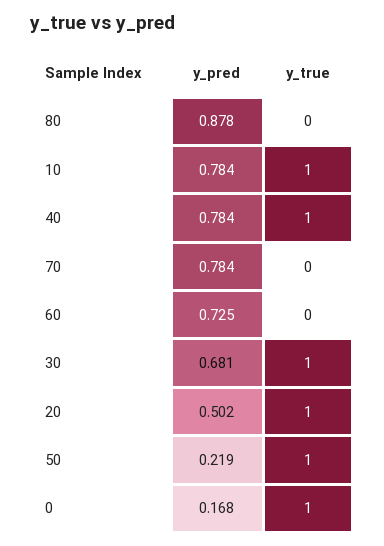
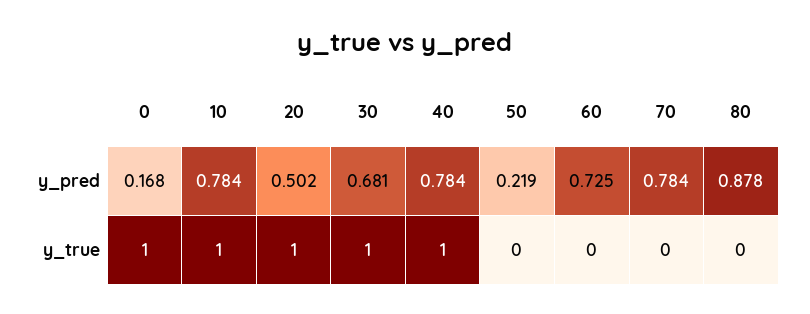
  {
    "y_pred": {
      "80": 0.878,
      "10": 0.784,
      "40": 0.784,
      "70": 0.784,
      "60": 0.725,
      "30": 0.681,
      "20": 0.502,
      "50": 0.219,
      "0": 0.168
    },
    "y_true": {
      "80": 0,
      "10": 1,
      "40": 1,
      "70": 0,
      "60": 0,
      "30": 1,
      "20": 1,
-     "50": 1,
+     "50": 0,
      "0": 1
    }
  }

